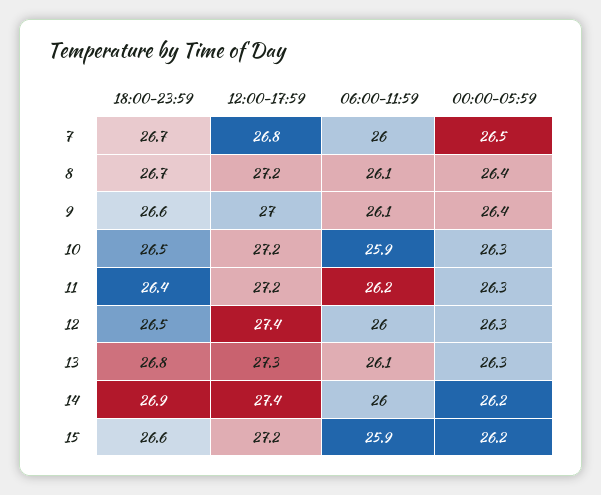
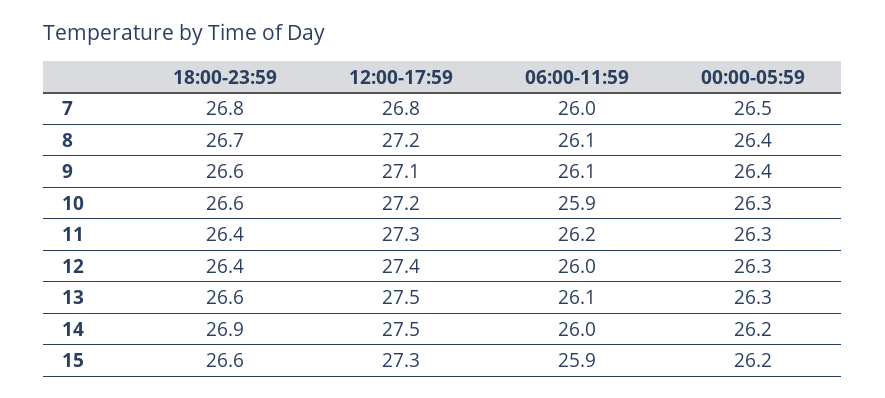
  {
    "18:00-23:59": {
-     "7": 26.7,
+     "7": 26.8,
      "8": 26.7,
      "9": 26.6,
-     "10": 26.5,
+     "10": 26.6,
      "11": 26.4,
-     "12": 26.5,
+     "12": 26.4,
-     "13": 26.8,
+     "13": 26.6,
      "14": 26.9,
      "15": 26.6
    },
    "12:00-17:59": {
      "7": 26.8,
      "8": 27.2,
-     "9": 27,
+     "9": 27.1,
      "10": 27.2,
-     "11": 27.2,
+     "11": 27.3,
      "12": 27.4,
-     "13": 27.3,
+     "13": 27.5,
-     "14": 27.4,
+     "14": 27.5,
-     "15": 27.2
+     "15": 27.3
    },
    "06:00-11:59": {
      "7": 26,
      "8": 26.1,
      "9": 26.1,
      "10": 25.9,
      "11": 26.2,
      "12": 26,
      "13": 26.1,
      "14": 26,
      "15": 25.9
    },
    "00:00-05:59": {
      "7": 26.5,
      "8": 26.4,
      "9": 26.4,
      "10": 26.3,
      "11": 26.3,
      "12": 26.3,
      "13": 26.3,
      "14": 26.2,
      "15": 26.2
    }
  }

